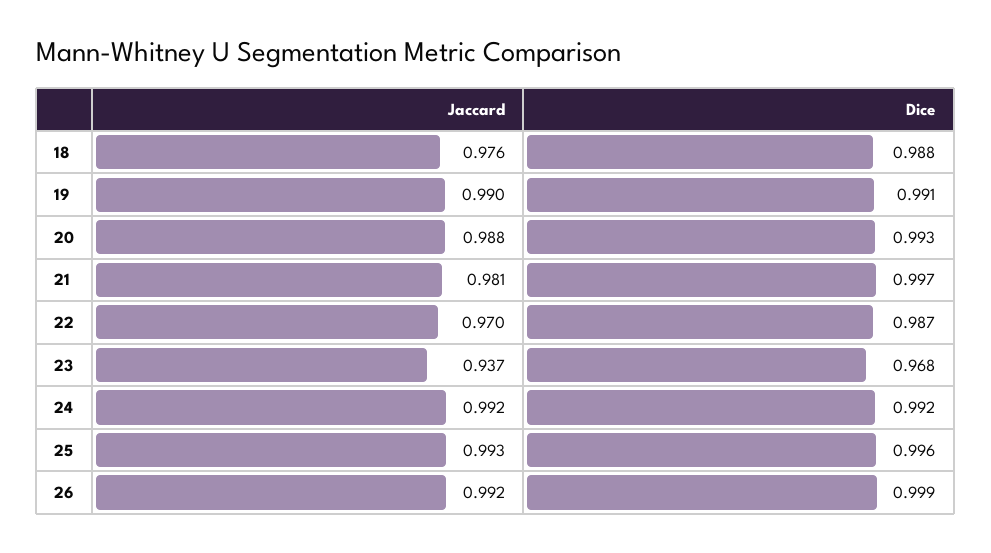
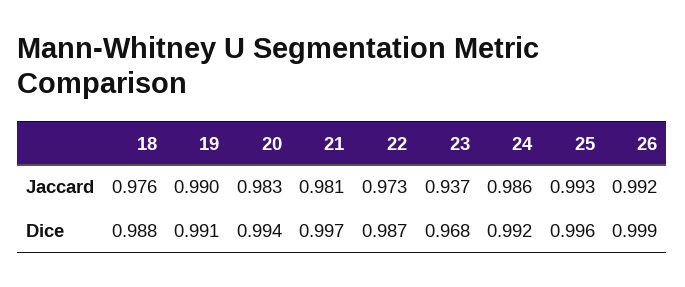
  {
    "Jaccard": {
      "18": 0.976,
      "19": 0.99,
-     "20": 0.988,
+     "20": 0.983,
      "21": 0.981,
-     "22": 0.97,
+     "22": 0.973,
      "23": 0.937,
-     "24": 0.992,
+     "24": 0.986,
      "25": 0.993,
      "26": 0.992
    },
    "Dice": {
      "18": 0.988,
      "19": 0.991,
-     "20": 0.993,
+     "20": 0.994,
      "21": 0.997,
      "22": 0.987,
      "23": 0.968,
      "24": 0.992,
      "25": 0.996,
      "26": 0.999
    }
  }

